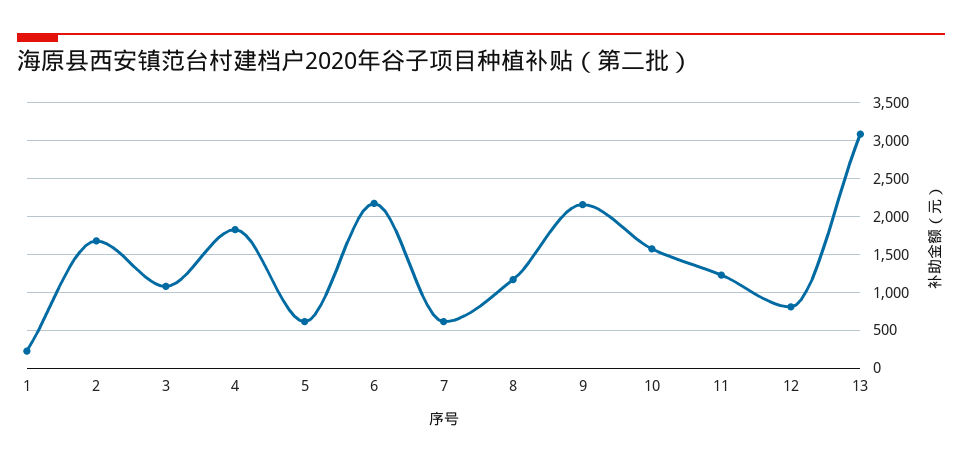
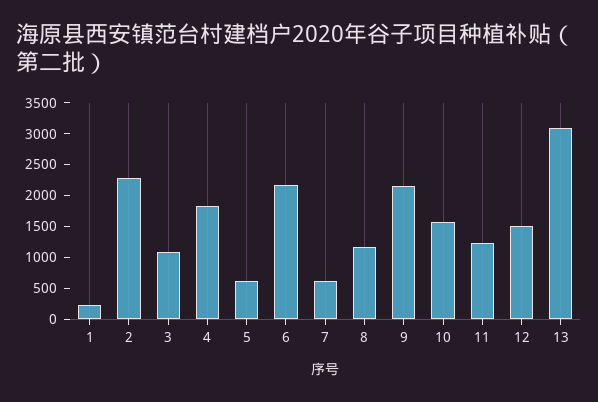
  {
    "1": 200,
-   "2": 1700,
+   "2": 2250,
    "3": 1100,
    "4": 1800,
    "5": 600,
    "6": 2200,
    "7": 600,
    "8": 1200,
    "9": 2200,
    "10": 1600,
    "11": 1200,
-   "12": 800,
+   "12": 1500,
    "13": 3100
  }

